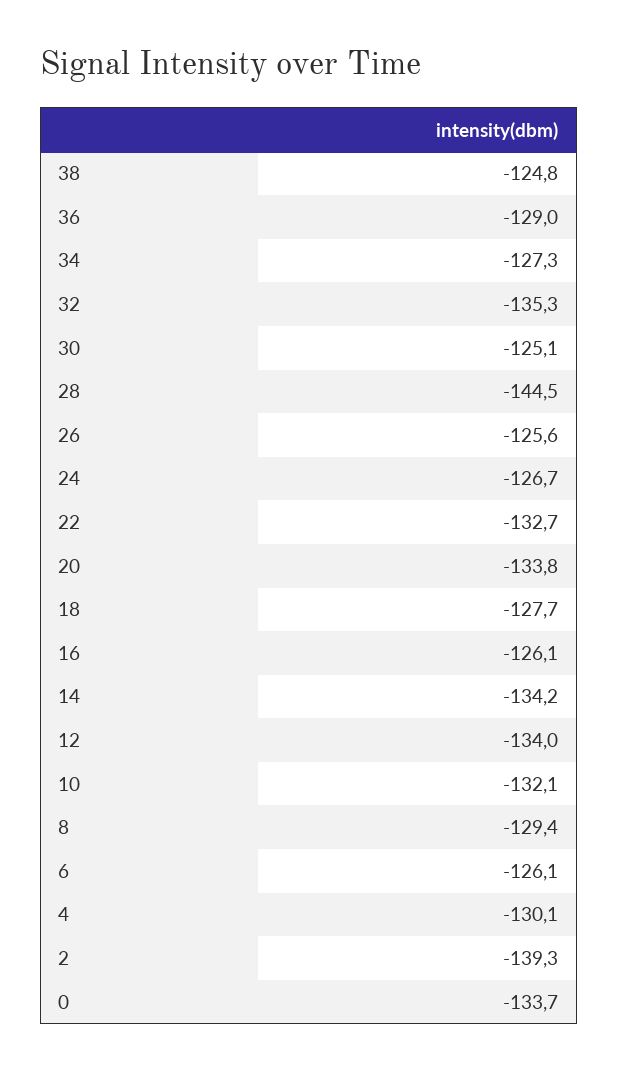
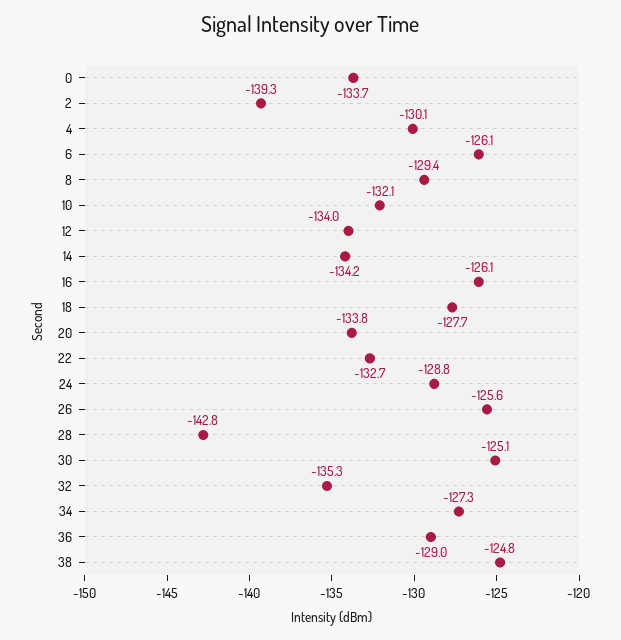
  {
    "38": -124.8,
    "36": -129,
    "34": -127.3,
    "32": -135.3,
    "30": -125.1,
-   "28": -144.5,
+   "28": -142.8,
    "26": -125.6,
-   "24": -126.7,
+   "24": -128.8,
    "22": -132.7,
    "20": -133.8,
    "18": -127.7,
    "16": -126.1,
    "14": -134.2,
    "12": -134,
    "10": -132.1,
    "8": -129.4,
    "6": -126.1,
    "4": -130.1,
    "2": -139.3,
    "0": -133.7
  }

